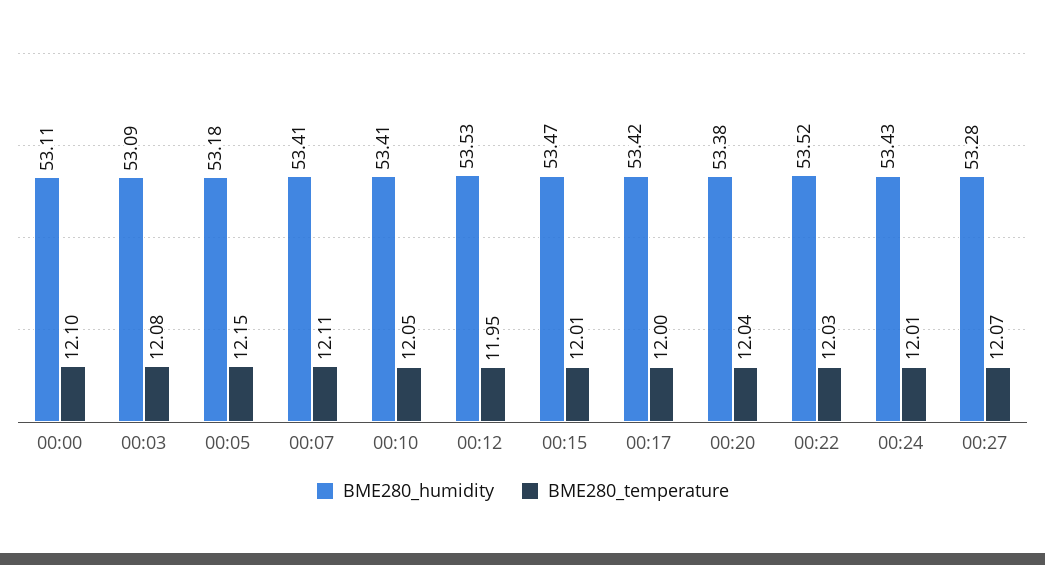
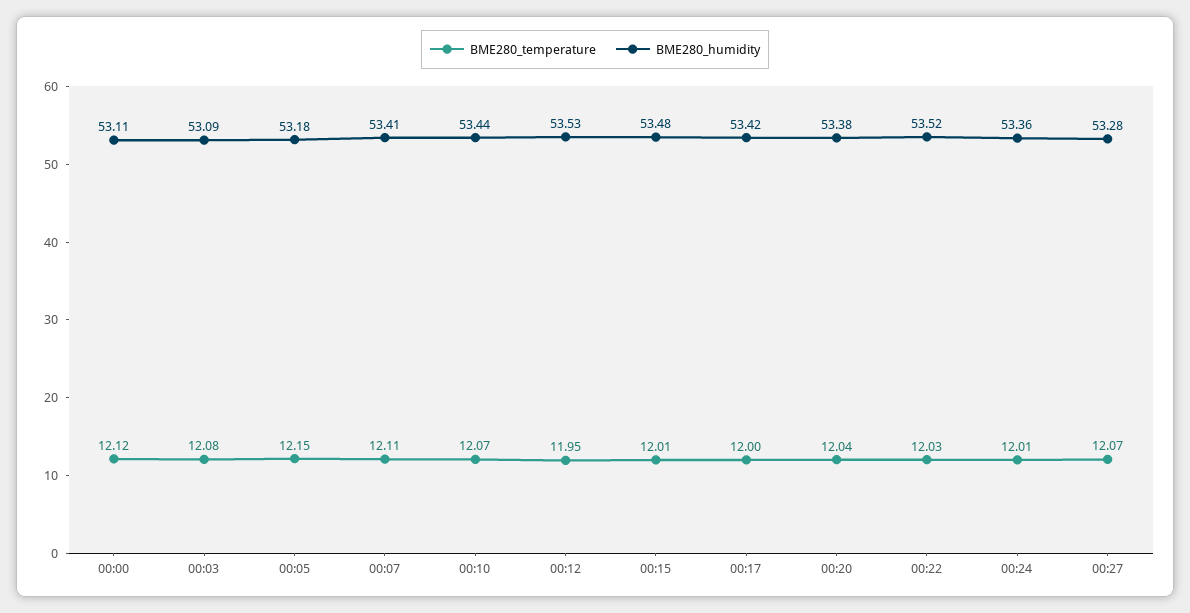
  {
    "BME280_humidity": {
      "00:00": 53.11,
      "00:03": 53.09,
      "00:05": 53.18,
      "00:07": 53.41,
-     "00:10": 53.41,
+     "00:10": 53.44,
      "00:12": 53.53,
-     "00:15": 53.47,
+     "00:15": 53.48,
      "00:17": 53.42,
      "00:20": 53.38,
      "00:22": 53.52,
-     "00:24": 53.43,
+     "00:24": 53.36,
      "00:27": 53.28
    },
    "BME280_temperature": {
-     "00:00": 12.1,
+     "00:00": 12.12,
      "00:03": 12.08,
      "00:05": 12.15,
      "00:07": 12.11,
-     "00:10": 12.05,
+     "00:10": 12.07,
      "00:12": 11.95,
      "00:15": 12.01,
      "00:17": 12,
      "00:20": 12.04,
      "00:22": 12.03,
      "00:24": 12.01,
      "00:27": 12.07
    }
  }

